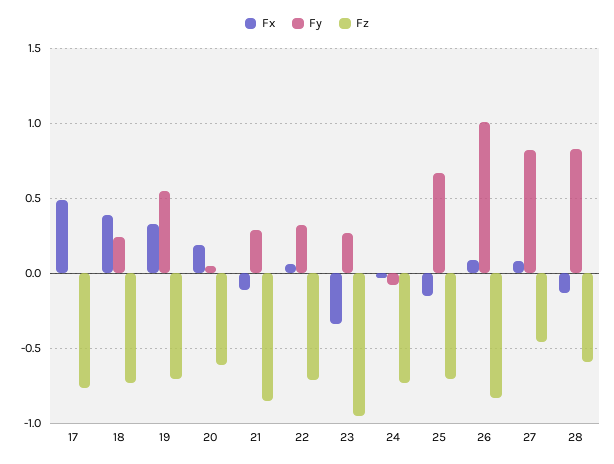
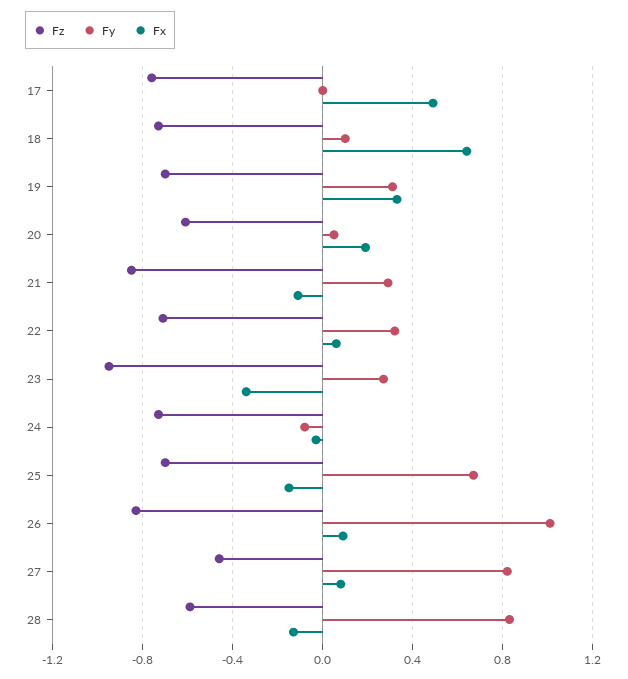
  {
    "Fx": {
      "17": 0.5,
-     "18": 0.4,
+     "18": 0.65,
      "19": 0.35,
      "20": 0.2,
      "21": -0.1,
      "22": 0.05,
      "23": -0.35,
      "24": -0.05,
      "25": -0.15,
      "26": 0.1,
      "27": 0.1,
      "28": -0.15
    },
    "Fy": {
      "17": 0,
-     "18": 0.25,
+     "18": 0.1,
-     "19": 0.55,
+     "19": 0.3,
      "20": 0.05,
      "21": 0.3,
      "22": 0.3,
      "23": 0.25,
      "24": -0.1,
      "25": 0.65,
      "26": 1,
      "27": 0.8,
      "28": 0.85
    },
    "Fz": {
      "17": -0.75,
      "18": -0.75,
      "19": -0.7,
      "20": -0.6,
      "21": -0.85,
      "22": -0.7,
      "23": -0.95,
      "24": -0.75,
      "25": -0.7,
      "26": -0.85,
      "27": -0.45,
      "28": -0.6
    }
  }

